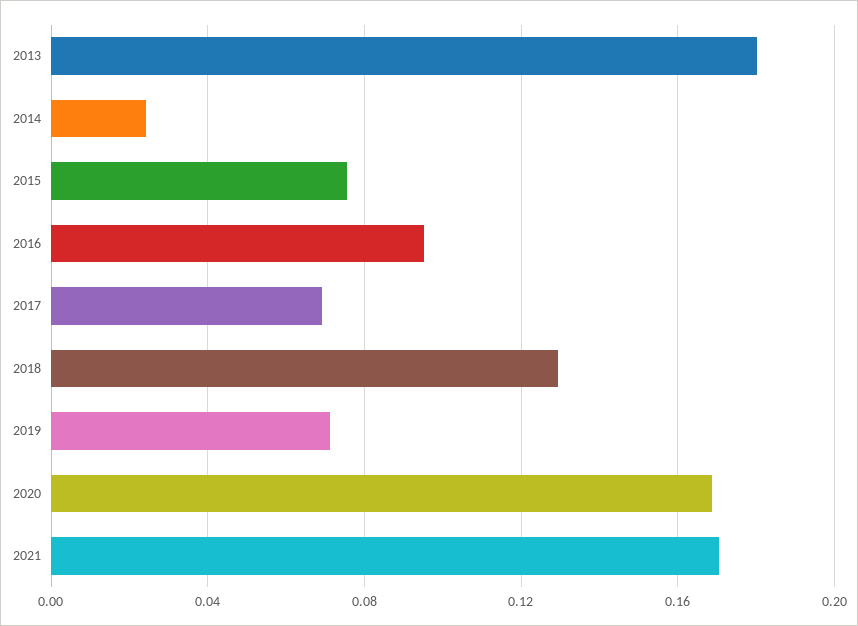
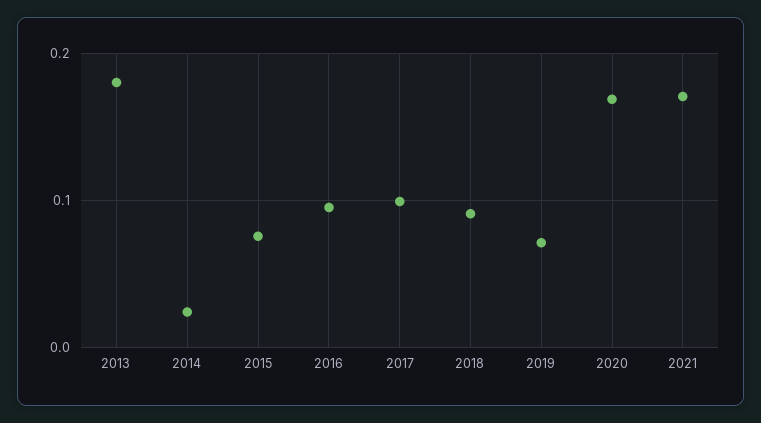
  {
    "2013": 0.18,
    "2014": 0.025,
    "2015": 0.075,
    "2016": 0.095,
-   "2017": 0.07,
+   "2017": 0.1,
-   "2018": 0.13,
+   "2018": 0.09,
    "2019": 0.07,
    "2020": 0.17,
    "2021": 0.17
  }

